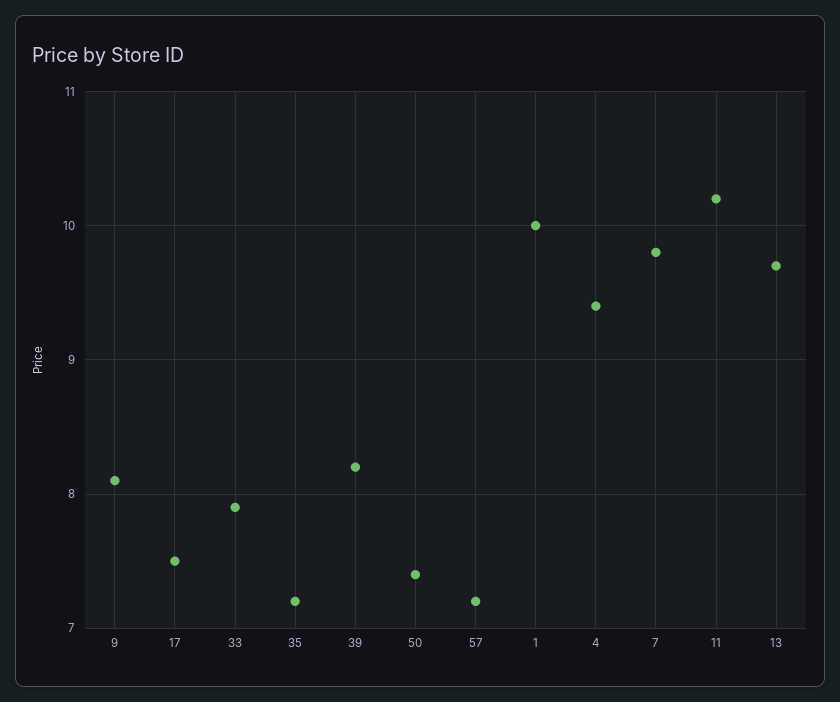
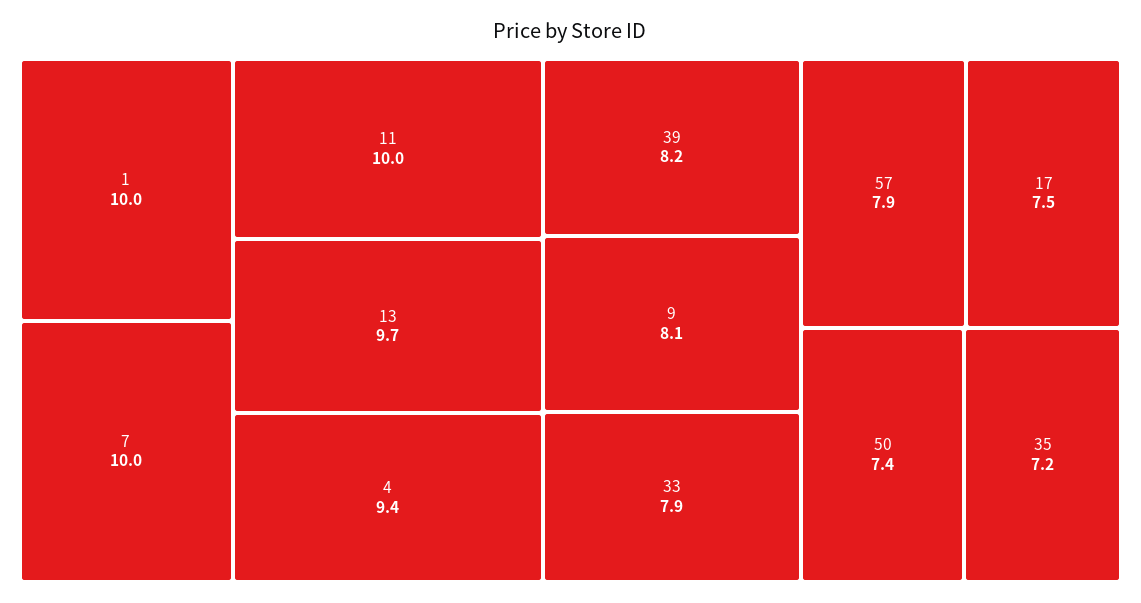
  {
    "9": 8.1,
    "17": 7.5,
    "33": 7.9,
    "35": 7.2,
    "39": 8.2,
    "50": 7.4,
-   "57": 7.2,
+   "57": 7.9,
    "1": 10,
    "4": 9.4,
-   "7": 9.8,
+   "7": 10,
-   "11": 10.2,
+   "11": 10,
    "13": 9.7
  }

